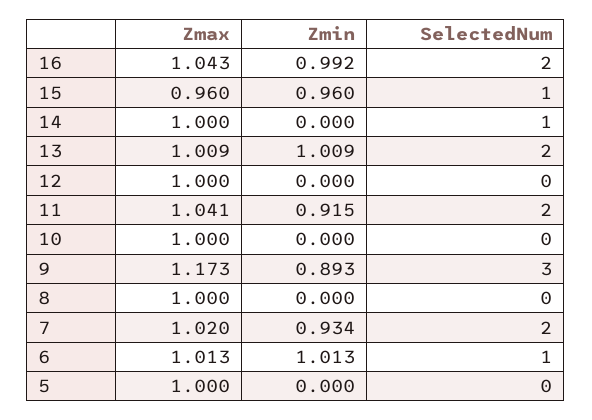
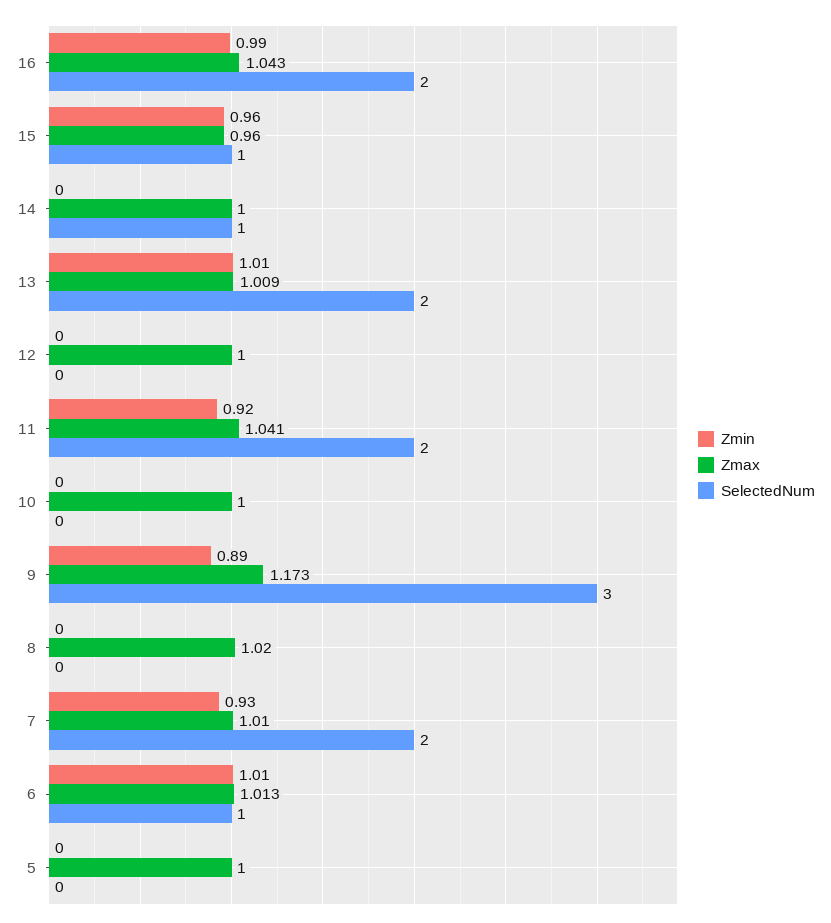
  {
    "Zmax": {
      "16": 1.043,
      "15": 0.96,
      "14": 1,
      "13": 1.009,
      "12": 1,
      "11": 1.041,
      "10": 1,
      "9": 1.173,
-     "8": 1,
+     "8": 1.02,
-     "7": 1.02,
+     "7": 1.01,
      "6": 1.013,
      "5": 1
    },
    "Zmin": {
      "16": 0.992,
      "15": 0.96,
      "14": 0,
      "13": 1.009,
      "12": 0,
      "11": 0.915,
      "10": 0,
      "9": 0.893,
      "8": 0,
      "7": 0.934,
      "6": 1.013,
      "5": 0
    },
    "SelectedNum": {
      "16": 2,
      "15": 1,
      "14": 1,
      "13": 2,
      "12": 0,
      "11": 2,
      "10": 0,
      "9": 3,
      "8": 0,
      "7": 2,
      "6": 1,
      "5": 0
    }
  }

